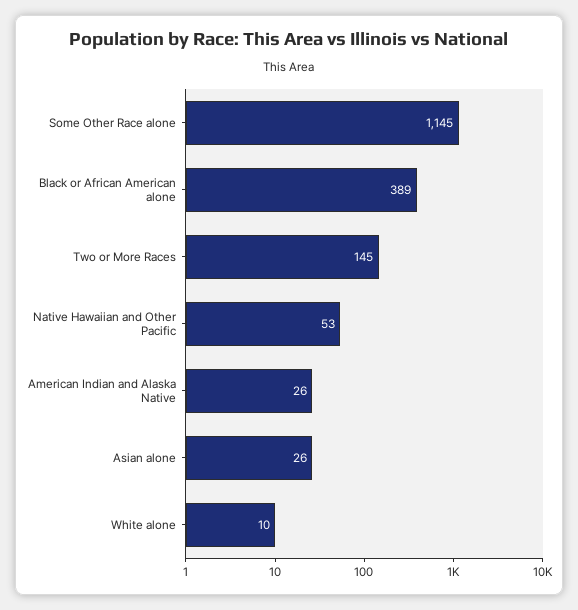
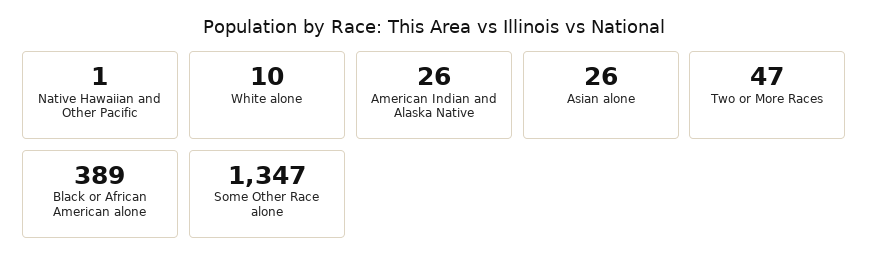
  {
-   "Some Other Race alone": 1145,
+   "Some Other Race alone": 1347,
    "Black or African American alone": 389,
-   "Two or More Races": 145,
+   "Two or More Races": 47,
-   "Native Hawaiian and Other Pacific": 53,
+   "Native Hawaiian and Other Pacific": 1,
    "American Indian and Alaska Native": 26,
    "Asian alone": 26,
    "White alone": 10
  }

